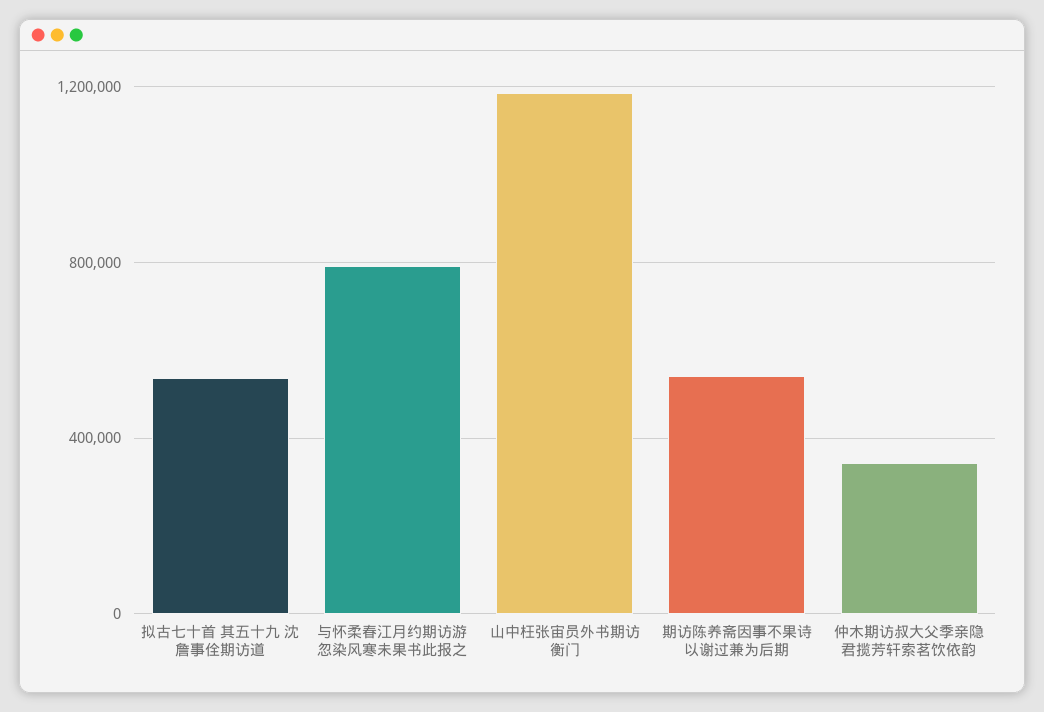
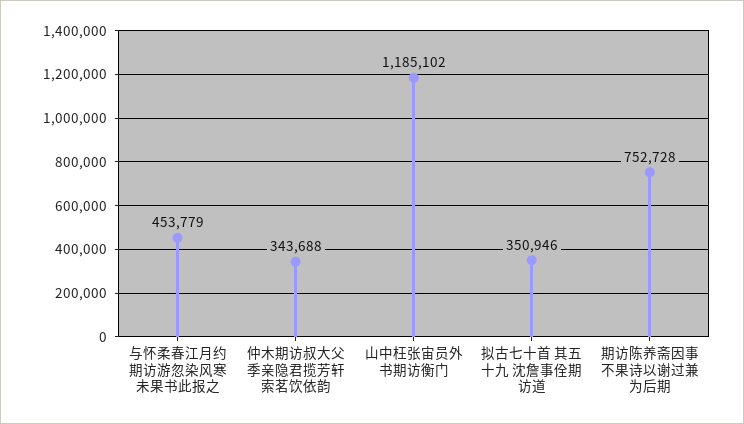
  {
-   "拟古七十首 其五十九 沈詹事佺期访道": 550000,
+   "拟古七十首 其五十九 沈詹事佺期访道": 350946,
-   "与怀柔春江月约期访游忽染风寒未果书此报之": 800000,
+   "与怀柔春江月约期访游忽染风寒未果书此报之": 453779,
    "山中枉张宙员外书期访衡门": 1185102,
-   "期访陈养斋因事不果诗以谢过兼为后期": 550000,
+   "期访陈养斋因事不果诗以谢过兼为后期": 752728,
    "仲木期访叔大父季亲隐君揽芳轩索茗饮依韵": 343688
  }

